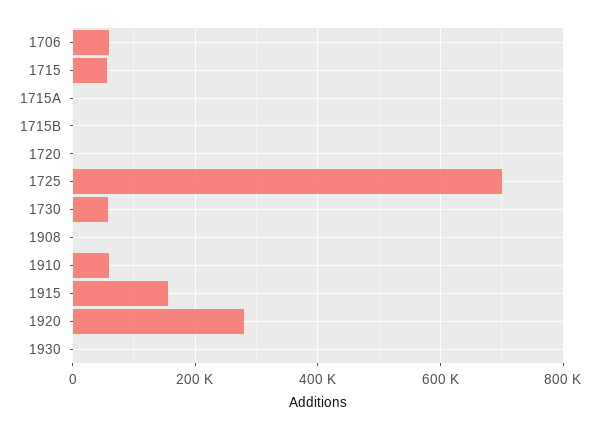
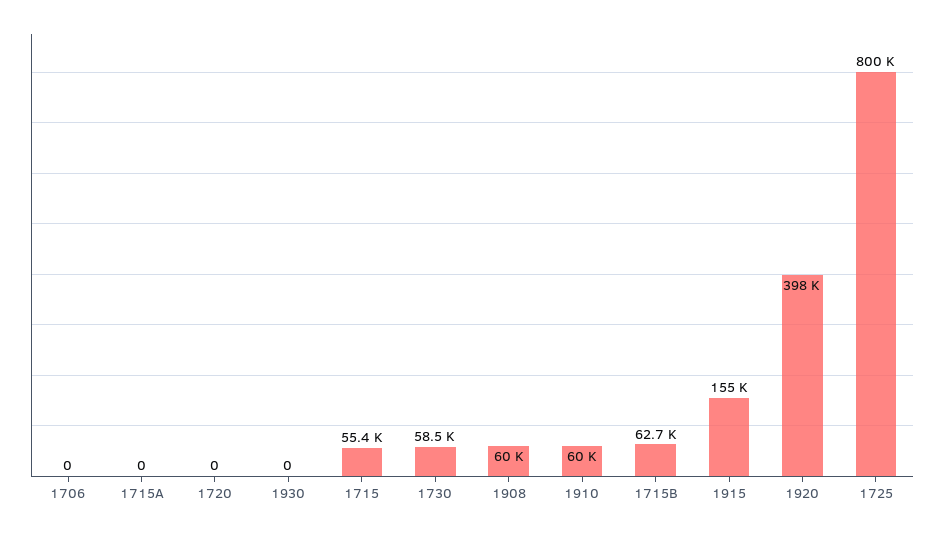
  {
-   "1706": 60000,
+   "1706": 0,
    "1715": 55400,
    "1715A": 0,
-   "1715B": 0,
+   "1715B": 62700,
    "1720": 0,
-   "1725": 700000,
+   "1725": 800000,
    "1730": 58500,
-   "1908": 0,
+   "1908": 60000,
    "1910": 60000,
    "1915": 155000,
-   "1920": 280000,
+   "1920": 398000,
    "1930": 0
  }

